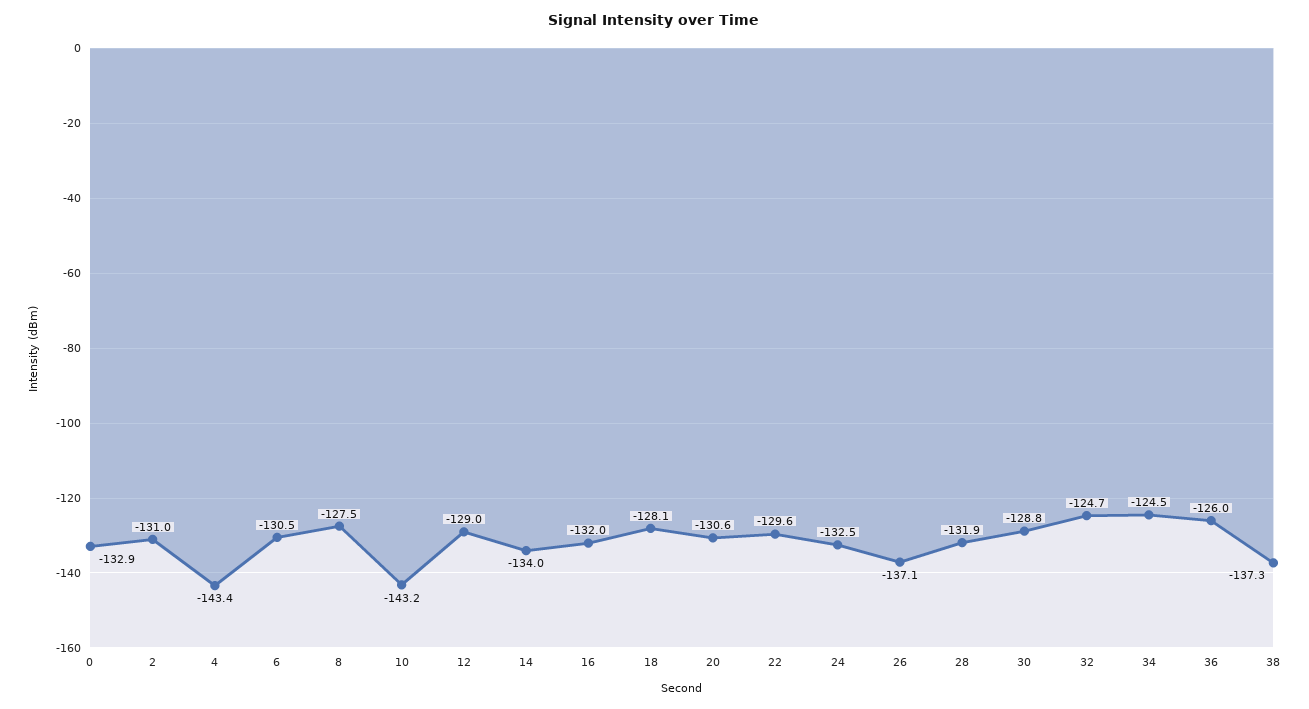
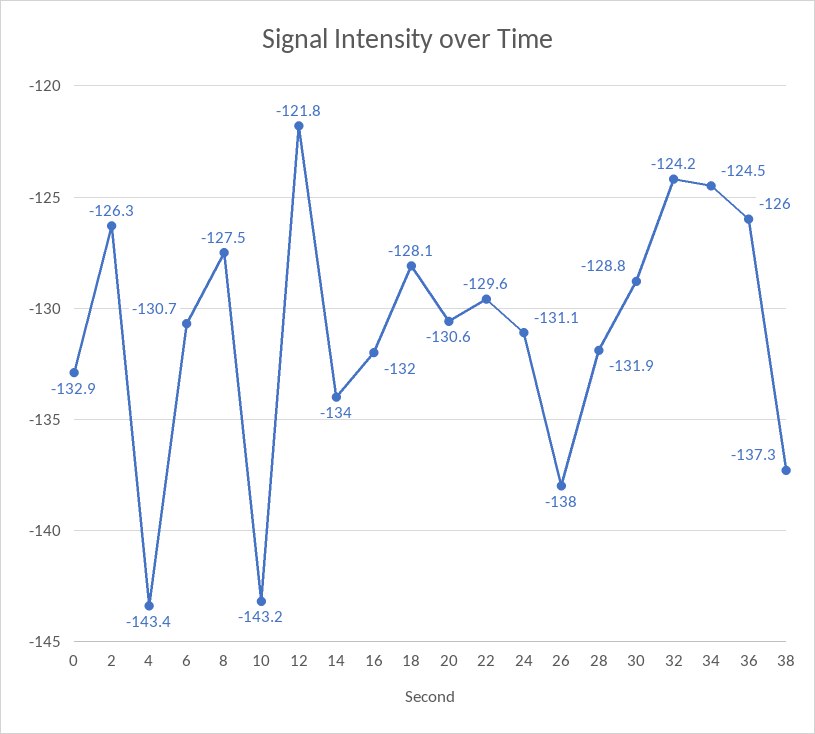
  {
    "0": -132.9,
-   "2": -131,
+   "2": -126.3,
    "4": -143.4,
-   "6": -130.5,
+   "6": -130.7,
    "8": -127.5,
    "10": -143.2,
-   "12": -129,
+   "12": -121.8,
    "14": -134,
    "16": -132,
    "18": -128.1,
    "20": -130.6,
    "22": -129.6,
-   "24": -132.5,
+   "24": -131.1,
-   "26": -137.1,
+   "26": -138,
    "28": -131.9,
    "30": -128.8,
-   "32": -124.7,
+   "32": -124.2,
    "34": -124.5,
    "36": -126,
    "38": -137.3
  }

